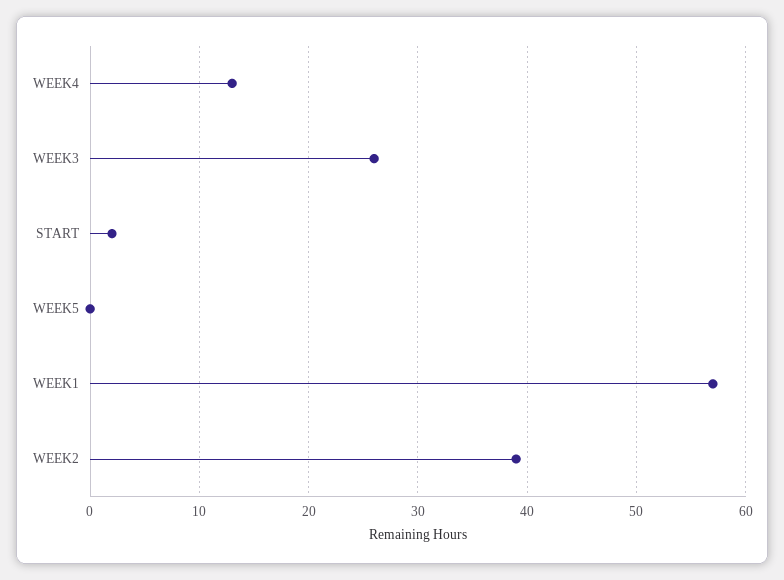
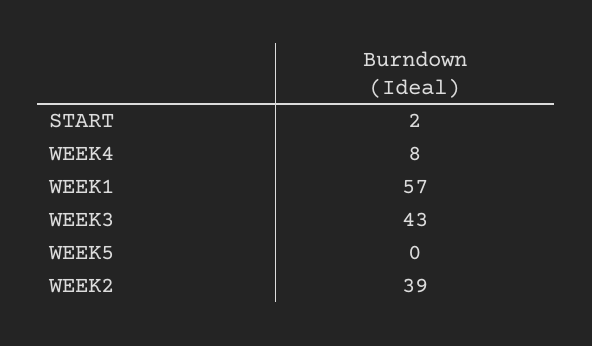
  {
-   "WEEK4": 13,
+   "WEEK4": 8,
-   "WEEK3": 26,
+   "WEEK3": 43,
    "START": 2,
    "WEEK5": 0,
    "WEEK1": 57,
    "WEEK2": 39
  }

